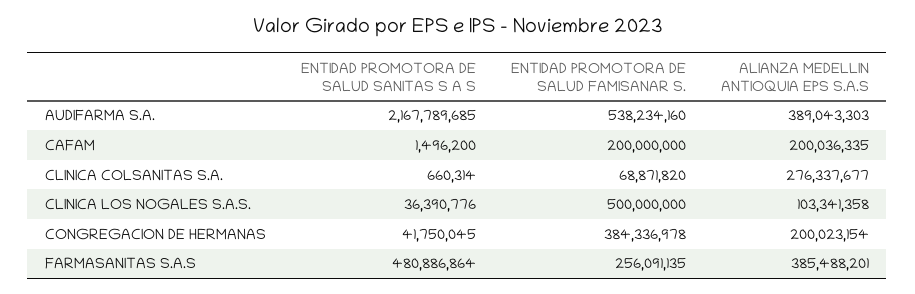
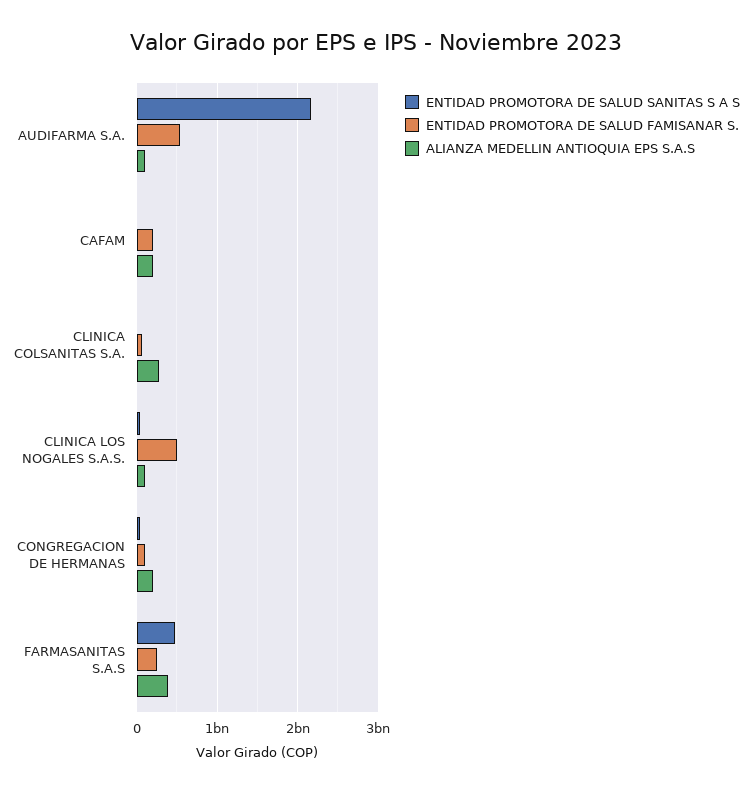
  {
    "ENTIDAD PROMOTORA DE SALUD SANITAS S A S": {
      "AUDIFARMA S.A.": 2167789685,
      "CAFAM": 1496200,
      "CLINICA COLSANITAS S.A.": 660314,
      "CLINICA LOS NOGALES S.A.S.": 36390776,
      "CONGREGACION DE HERMANAS": 41750045,
      "FARMASANITAS S.A.S": 480886864
    },
    "ENTIDAD PROMOTORA DE SALUD FAMISANAR S.": {
      "AUDIFARMA S.A.": 538234160,
      "CAFAM": 200000000,
      "CLINICA COLSANITAS S.A.": 68871820,
      "CLINICA LOS NOGALES S.A.S.": 500000000,
-     "CONGREGACION DE HERMANAS": 384336978,
+     "CONGREGACION DE HERMANAS": 100000000,
      "FARMASANITAS S.A.S": 256091135
    },
    "ALIANZA MEDELLIN ANTIOQUIA EPS S.A.S": {
-     "AUDIFARMA S.A.": 389043303,
+     "AUDIFARMA S.A.": 100000000,
      "CAFAM": 200036335,
      "CLINICA COLSANITAS S.A.": 276337677,
      "CLINICA LOS NOGALES S.A.S.": 103341358,
      "CONGREGACION DE HERMANAS": 200023154,
      "FARMASANITAS S.A.S": 385488201
    }
  }

